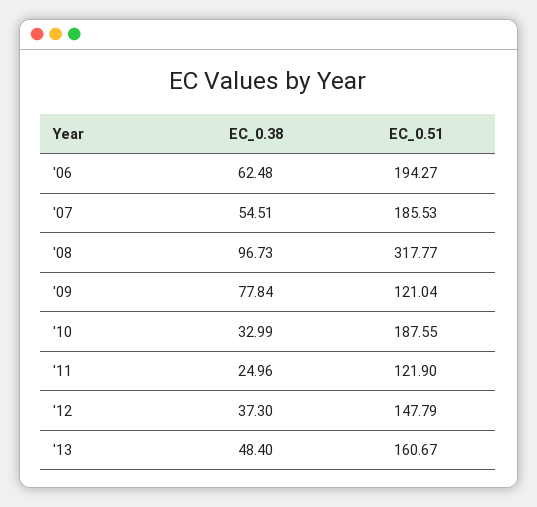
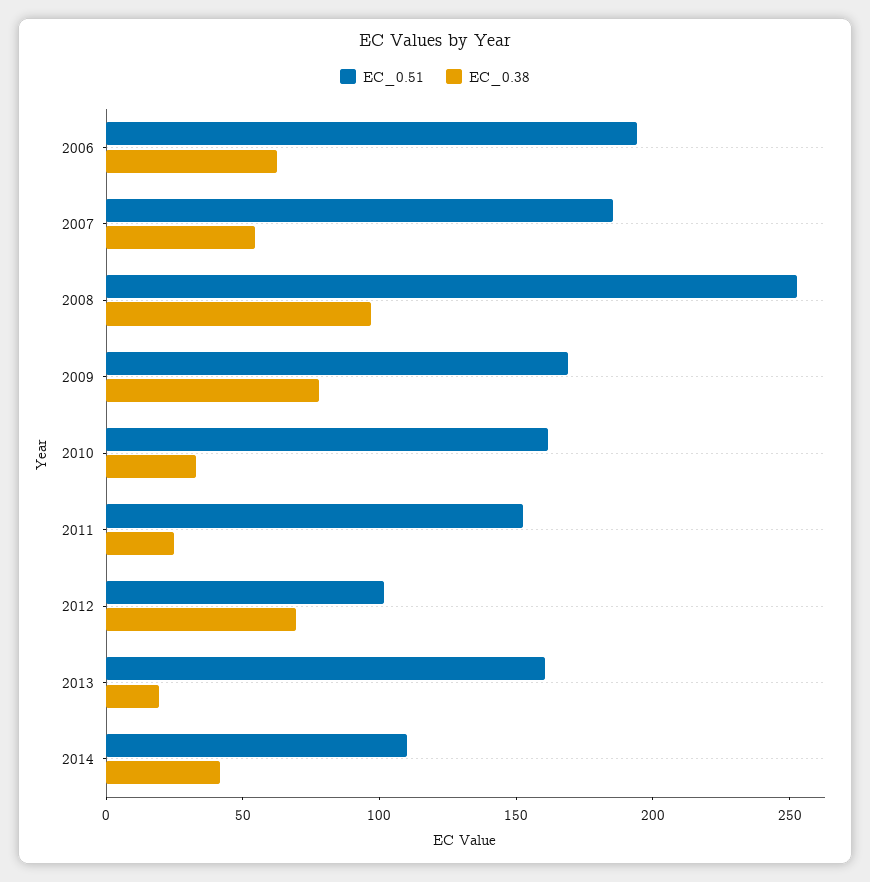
  {
    "EC_0.38": {
      "'06": 62.48,
      "'07": 54.51,
      "'08": 96.73,
      "'09": 77.84,
      "'10": 32.99,
      "'11": 24.96,
-     "'12": 37.3,
+     "'12": 70,
-     "'13": 48.4
+     "'13": 20,
+     "2014": 40
    },
    "EC_0.51": {
      "'06": 194.27,
      "'07": 185.53,
-     "'08": 317.77,
+     "'08": 250,
-     "'09": 121.04,
+     "'09": 170,
-     "'10": 187.55,
+     "'10": 160,
-     "'11": 121.9,
+     "'11": 150,
-     "'12": 147.79,
+     "'12": 100,
-     "'13": 160.67
+     "'13": 160.67,
+     "2014": 110
    }
  }

